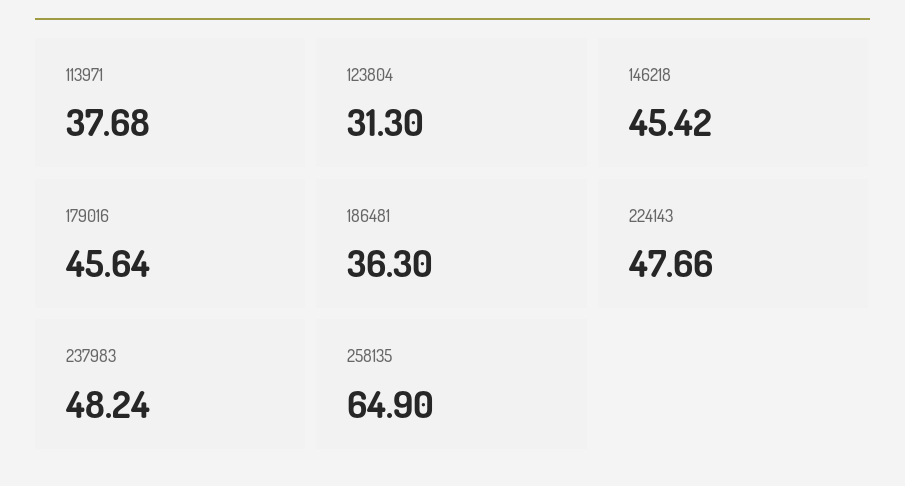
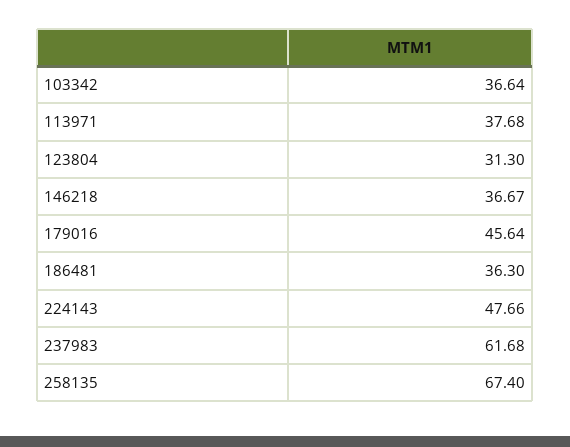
  {
    "113971": 37.68,
    "123804": 31.3,
-   "146218": 45.42,
+   "146218": 36.67,
    "179016": 45.64,
    "186481": 36.3,
    "224143": 47.66,
-   "237983": 48.24,
+   "237983": 61.68,
-   "258135": 64.9
+   "258135": 67.4,
+   "103342": 36.64
  }

